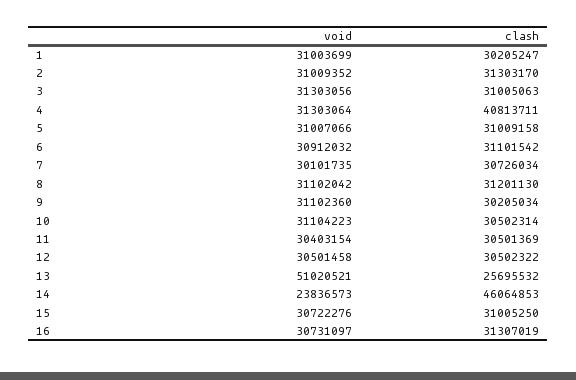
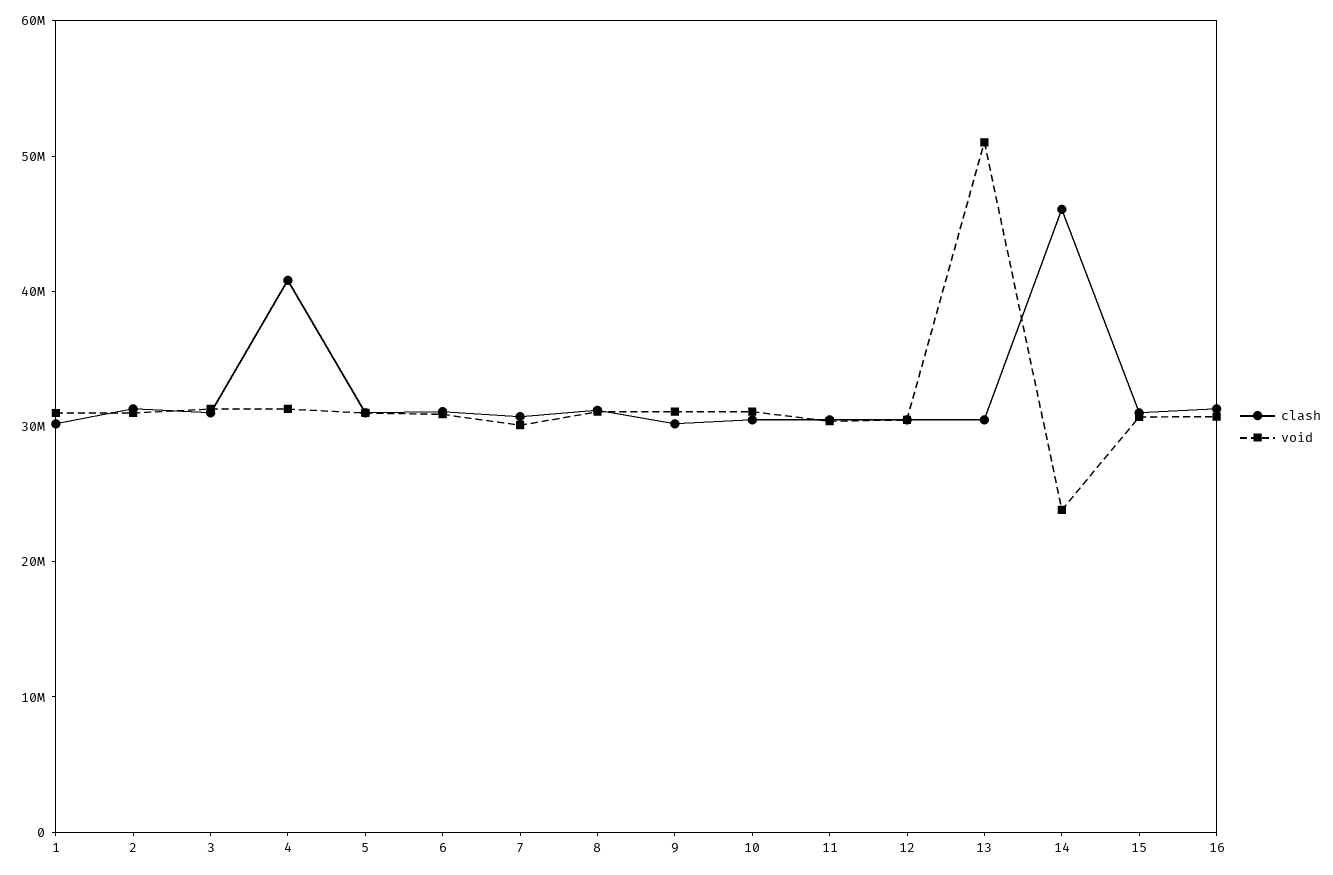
  {
    "void": {
      "1": 31003699,
      "2": 31009352,
      "3": 31303056,
      "4": 31303064,
      "5": 31007066,
      "6": 30912032,
      "7": 30101735,
      "8": 31102042,
      "9": 31102360,
      "10": 31104223,
      "11": 30403154,
      "12": 30501458,
      "13": 51020521,
      "14": 23836573,
      "15": 30722276,
      "16": 30731097
    },
    "clash": {
      "1": 30205247,
      "2": 31303170,
      "3": 31005063,
      "4": 40813711,
      "5": 31009158,
      "6": 31101542,
      "7": 30726034,
      "8": 31201130,
      "9": 30205034,
      "10": 30502314,
      "11": 30501369,
      "12": 30502322,
-     "13": 25695532,
+     "13": 30000000,
      "14": 46064853,
      "15": 31005250,
      "16": 31307019
    }
  }

